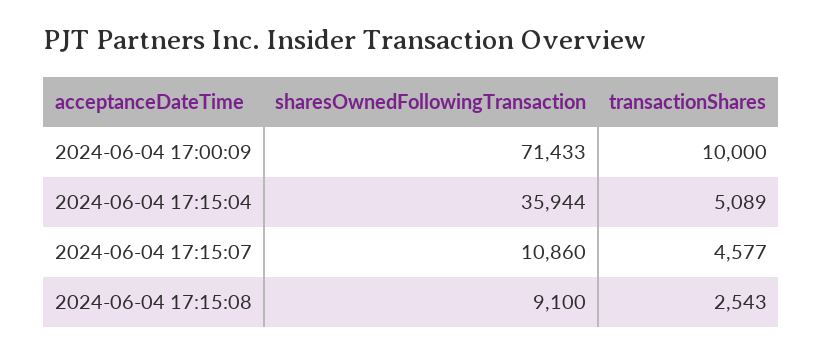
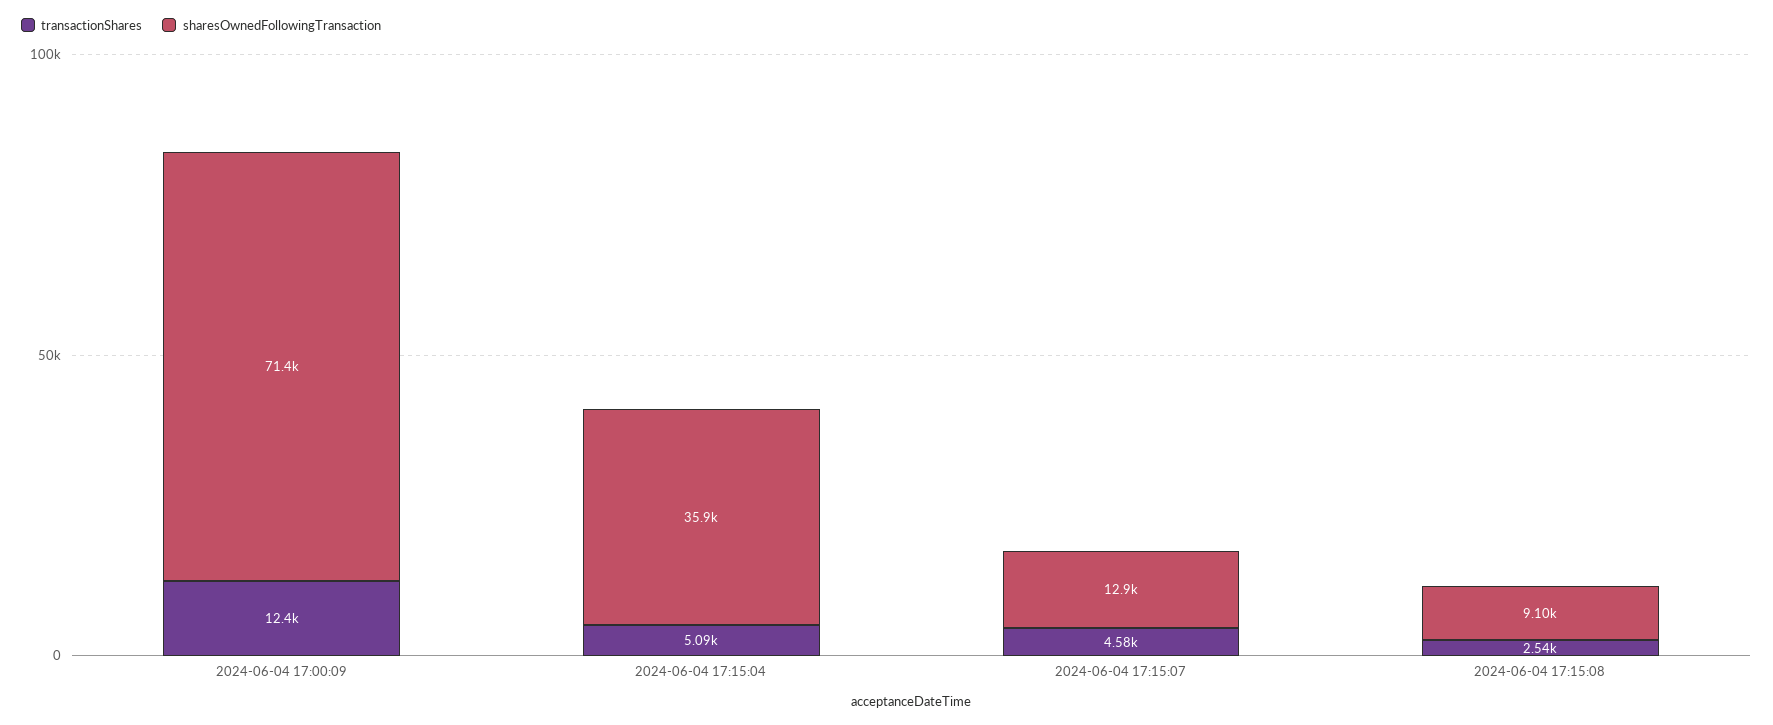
  {
    "sharesOwnedFollowingTransaction": {
      "2024-06-04 17:00:09": 71433,
      "2024-06-04 17:15:04": 35944,
-     "2024-06-04 17:15:07": 10860,
+     "2024-06-04 17:15:07": 12900,
      "2024-06-04 17:15:08": 9100
    },
    "transactionShares": {
-     "2024-06-04 17:00:09": 10000,
+     "2024-06-04 17:00:09": 12400,
      "2024-06-04 17:15:04": 5089,
      "2024-06-04 17:15:07": 4577,
      "2024-06-04 17:15:08": 2543
    }
  }

